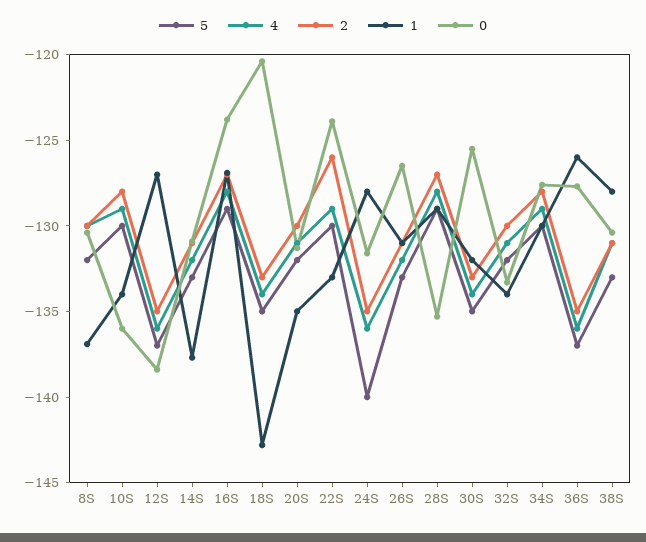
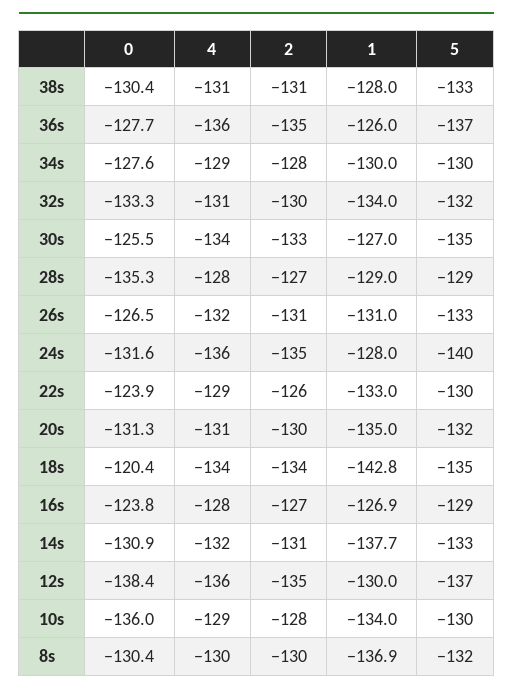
  {
    "5": {
      "8S": -132,
      "10S": -130,
      "12S": -137,
      "14S": -133,
      "16S": -129,
      "18S": -135,
      "20S": -132,
      "22S": -130,
      "24S": -140,
      "26S": -133,
      "28S": -129,
      "30S": -135,
      "32S": -132,
      "34S": -130,
      "36S": -137,
      "38S": -133
    },
    "4": {
      "8S": -130,
      "10S": -129,
      "12S": -136,
      "14S": -132,
      "16S": -128,
      "18S": -134,
      "20S": -131,
      "22S": -129,
      "24S": -136,
      "26S": -132,
      "28S": -128,
      "30S": -134,
      "32S": -131,
      "34S": -129,
      "36S": -136,
      "38S": -131
    },
    "2": {
      "8S": -130,
      "10S": -128,
      "12S": -135,
      "14S": -131,
      "16S": -127,
-     "18S": -133,
+     "18S": -134,
      "20S": -130,
      "22S": -126,
      "24S": -135,
      "26S": -131,
      "28S": -127,
      "30S": -133,
      "32S": -130,
      "34S": -128,
      "36S": -135,
      "38S": -131
    },
    "1": {
      "8S": -136.9,
      "10S": -134,
-     "12S": -127,
+     "12S": -130,
      "14S": -137.7,
      "16S": -126.9,
      "18S": -142.8,
      "20S": -135,
      "22S": -133,
      "24S": -128,
      "26S": -131,
      "28S": -129,
-     "30S": -132,
+     "30S": -127,
      "32S": -134,
      "34S": -130,
      "36S": -126,
      "38S": -128
    },
    "0": {
      "8S": -130.4,
      "10S": -136,
      "12S": -138.4,
      "14S": -130.9,
      "16S": -123.8,
      "18S": -120.4,
      "20S": -131.3,
      "22S": -123.9,
      "24S": -131.6,
      "26S": -126.5,
      "28S": -135.3,
      "30S": -125.5,
      "32S": -133.3,
      "34S": -127.6,
      "36S": -127.7,
      "38S": -130.4
    }
  }

